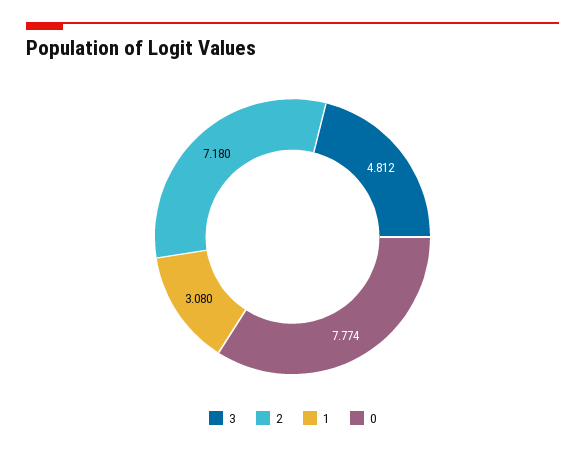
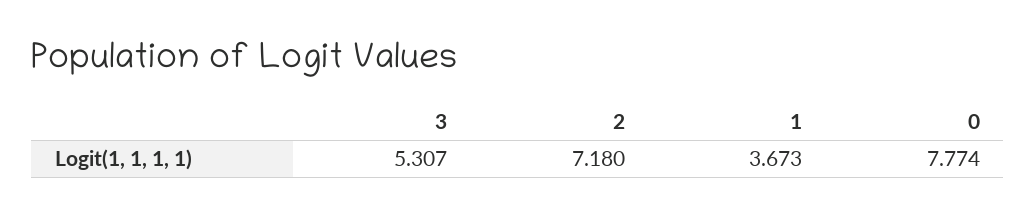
  {
-   "3": 4.812,
+   "3": 5.307,
    "2": 7.18,
-   "1": 3.08,
+   "1": 3.673,
    "0": 7.774
  }

